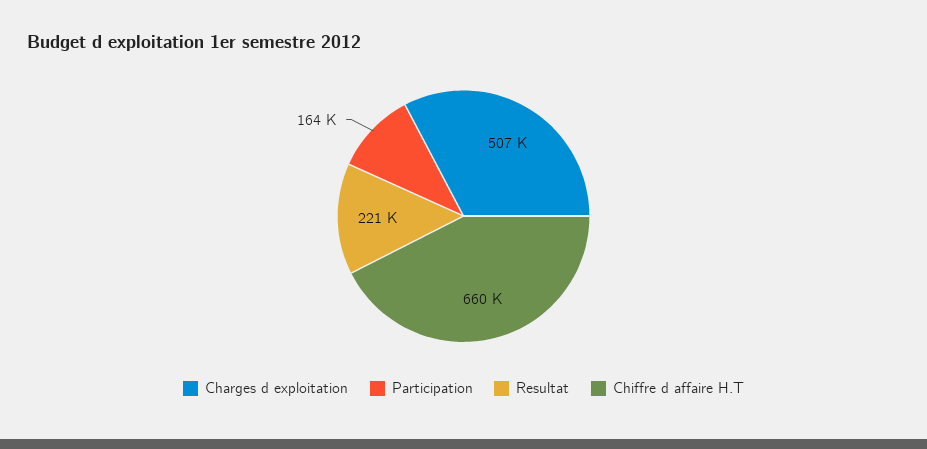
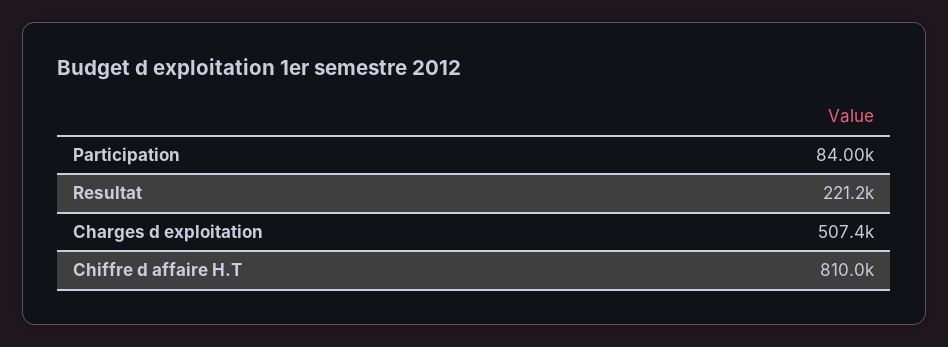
  {
    "Charges d exploitation": 507400,
-   "Participation": 164000,
+   "Participation": 84000,
    "Resultat": 221200,
-   "Chiffre d affaire H.T": 660000
+   "Chiffre d affaire H.T": 810000
  }

